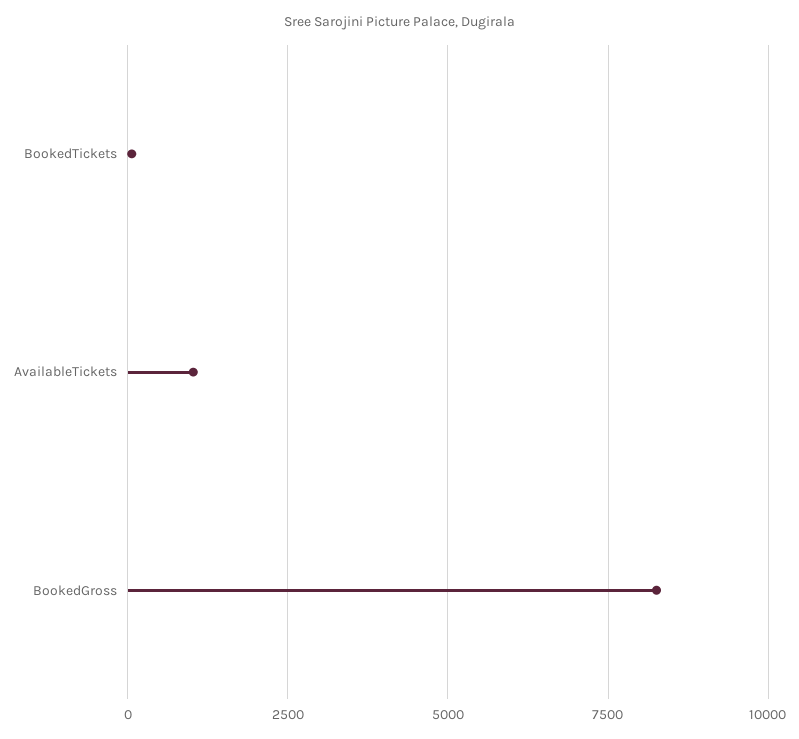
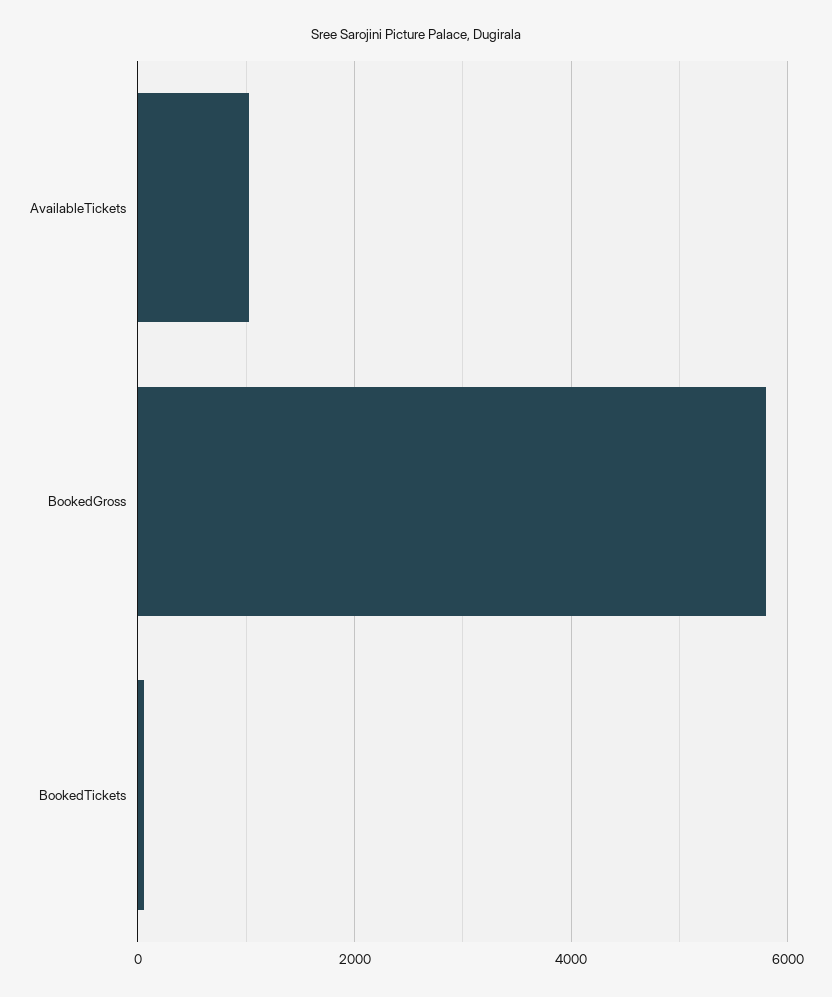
  {
    "BookedTickets": 0,
    "AvailableTickets": 1000,
-   "BookedGross": 8250
+   "BookedGross": 5800
  }

